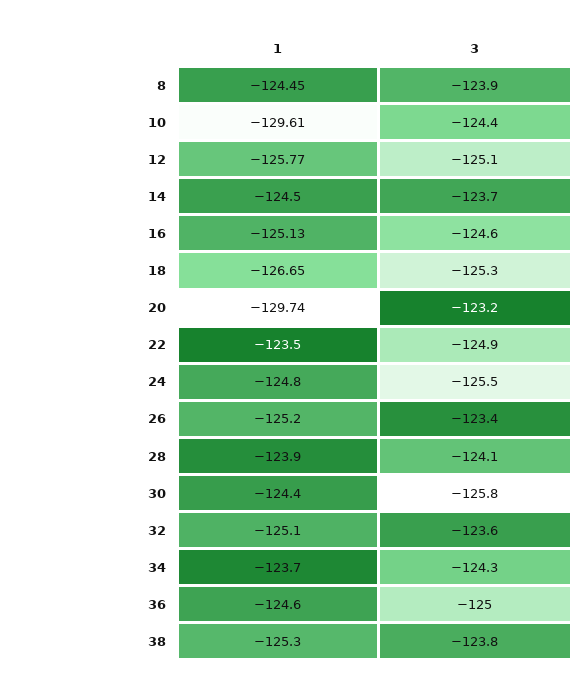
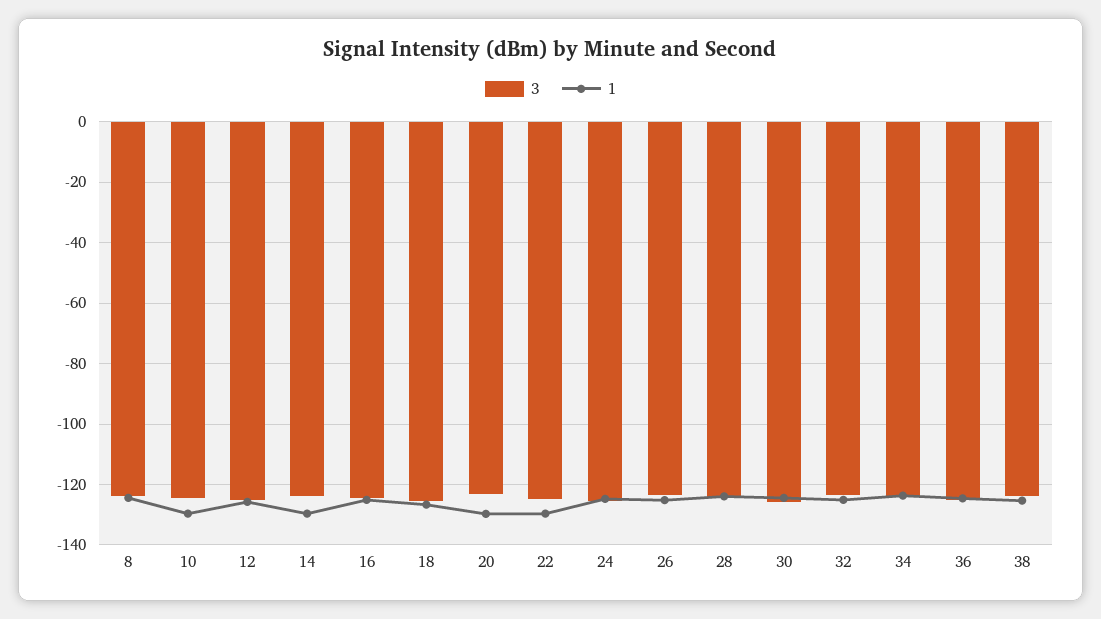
  {
    "1": {
      "8": -124.45,
      "10": -129.61,
      "12": -125.77,
-     "14": -124.5,
+     "14": -130,
      "16": -125.13,
      "18": -126.65,
      "20": -129.74,
-     "22": -123.5,
+     "22": -130,
      "24": -124.8,
      "26": -125.2,
      "28": -123.9,
      "30": -124.4,
      "32": -125.1,
      "34": -123.7,
      "36": -124.6,
      "38": -125.3
    },
    "3": {
      "8": -123.9,
      "10": -124.4,
      "12": -125.1,
      "14": -123.7,
      "16": -124.6,
      "18": -125.3,
      "20": -123.2,
      "22": -124.9,
      "24": -125.5,
      "26": -123.4,
      "28": -124.1,
      "30": -125.8,
      "32": -123.6,
      "34": -124.3,
      "36": -125,
      "38": -123.8
    }
  }

